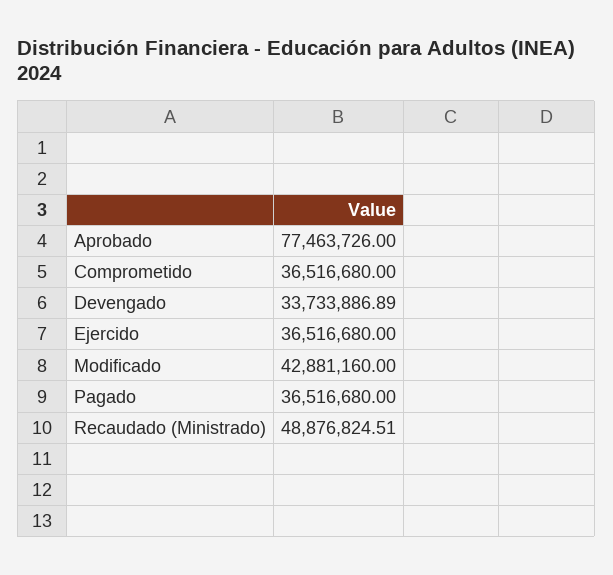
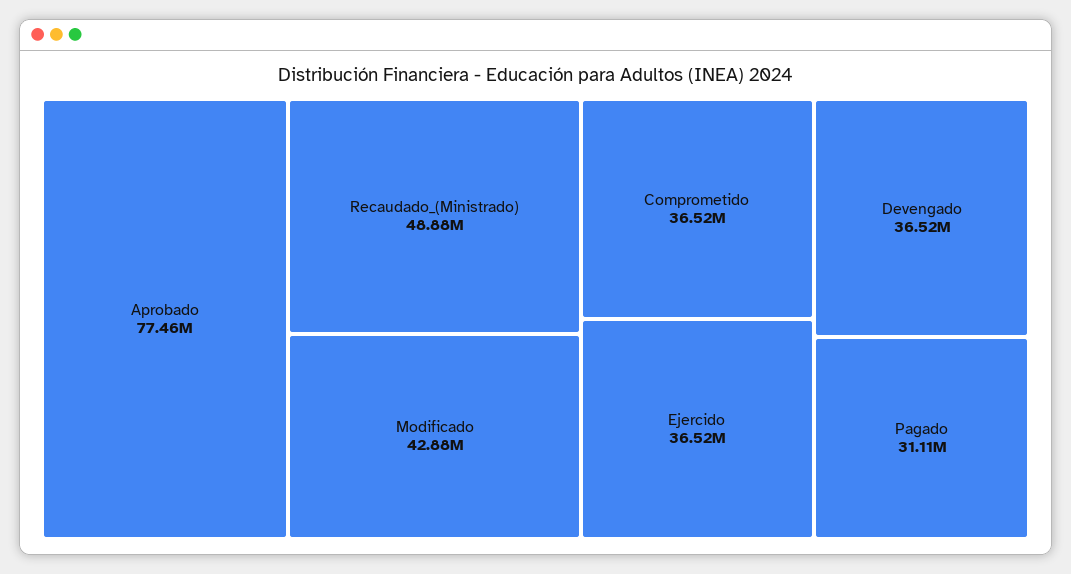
  {
    "Aprobado": 77463726,
    "Comprometido": 36516680,
-   "Devengado": 33733886.89,
+   "Devengado": 36520000,
    "Ejercido": 36516680,
    "Modificado": 42881160,
-   "Pagado": 36516680,
+   "Pagado": 31110000,
    "Recaudado (Ministrado)": 48876824.51
  }

